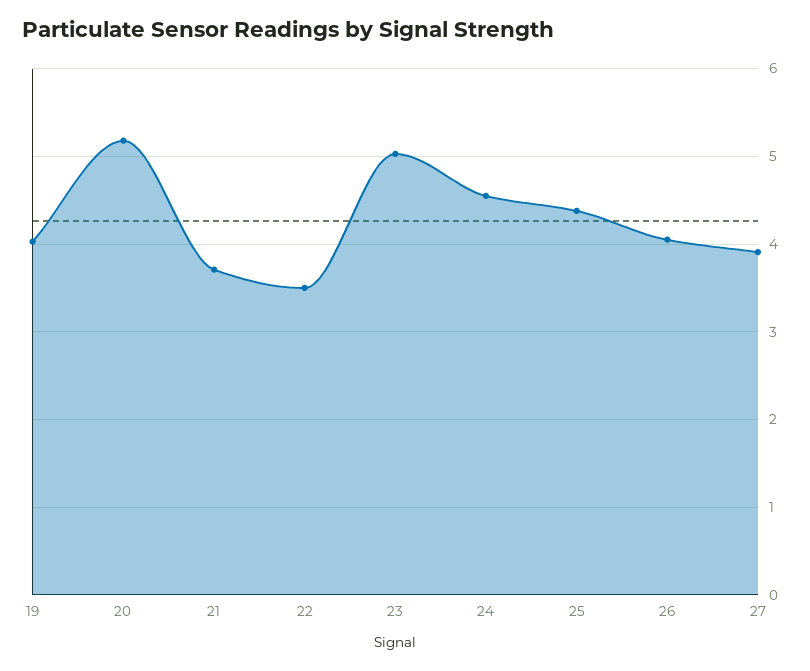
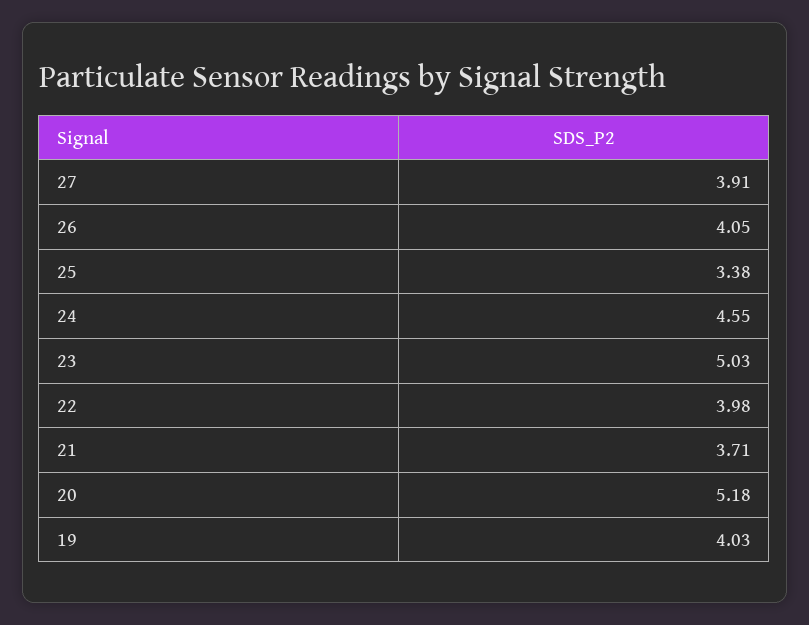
  {
    "19": 4.03,
    "20": 5.18,
    "21": 3.71,
-   "22": 3.5,
+   "22": 3.98,
    "23": 5.03,
    "24": 4.55,
-   "25": 4.4,
+   "25": 3.38,
    "26": 4.05,
    "27": 3.91
  }

